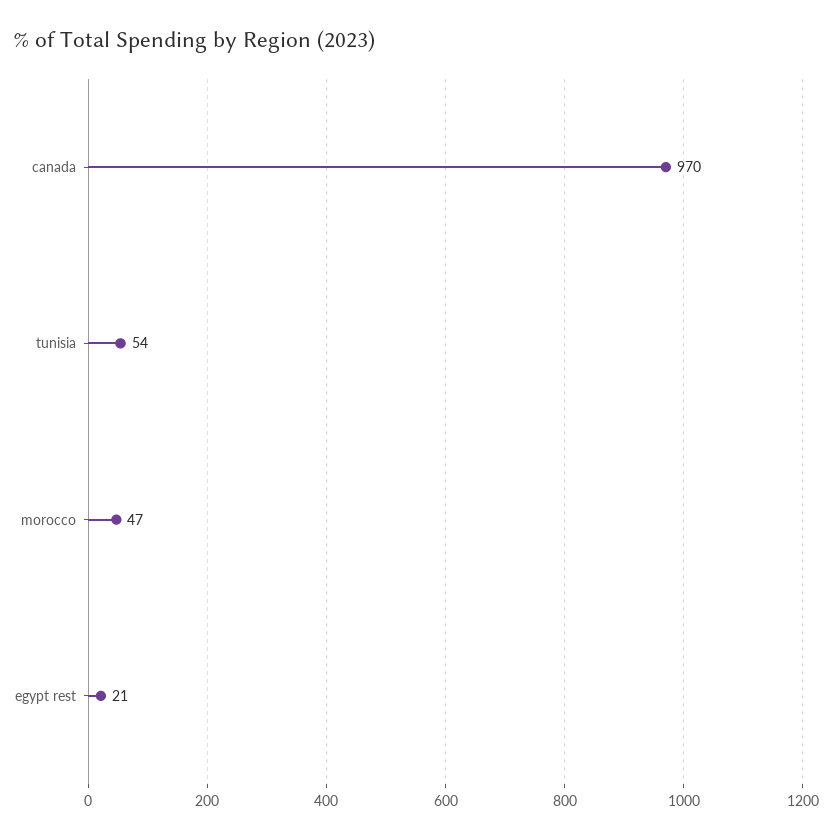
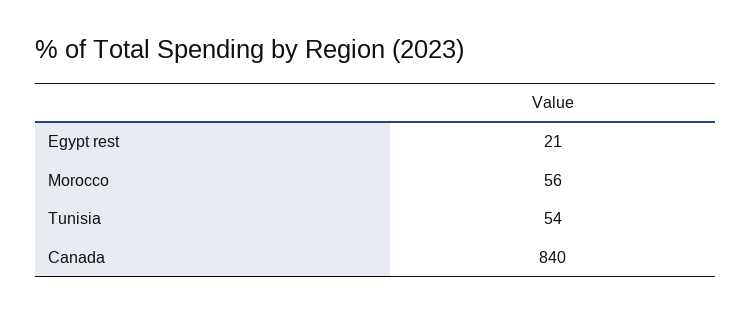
  {
-   "canada": 970,
+   "canada": 840,
    "tunisia": 54,
-   "morocco": 47,
+   "morocco": 56,
    "egypt rest": 21
  }

